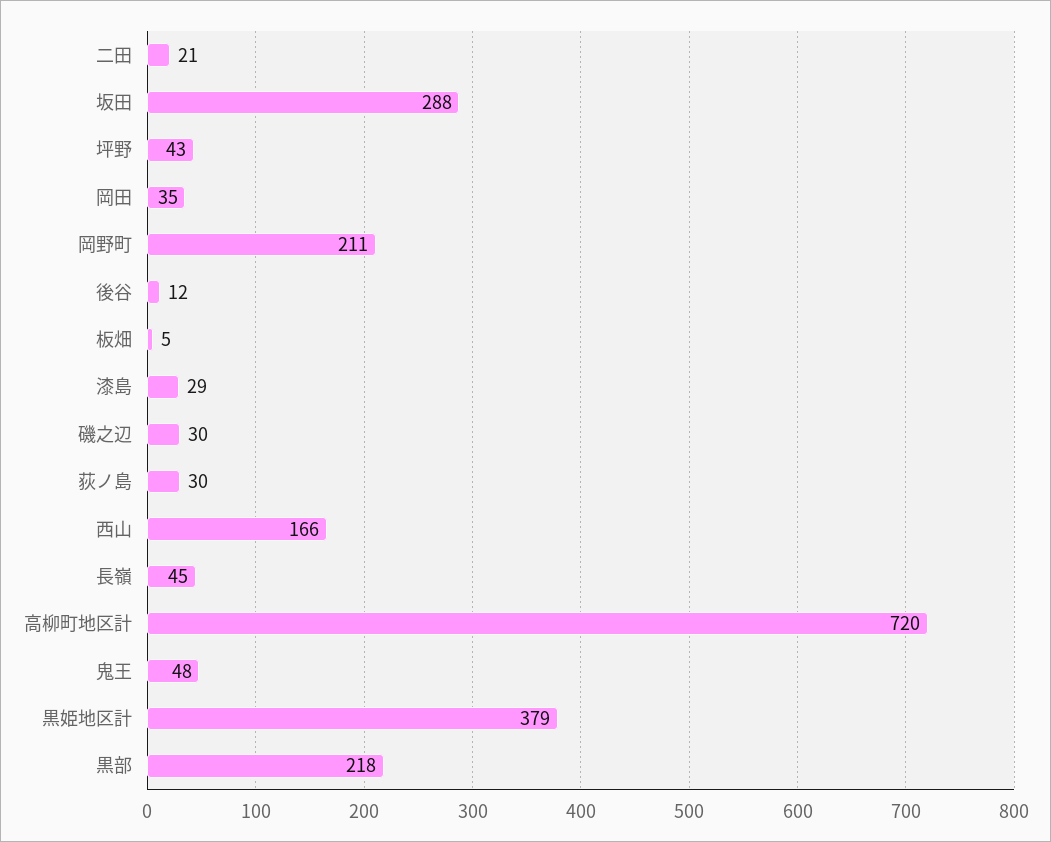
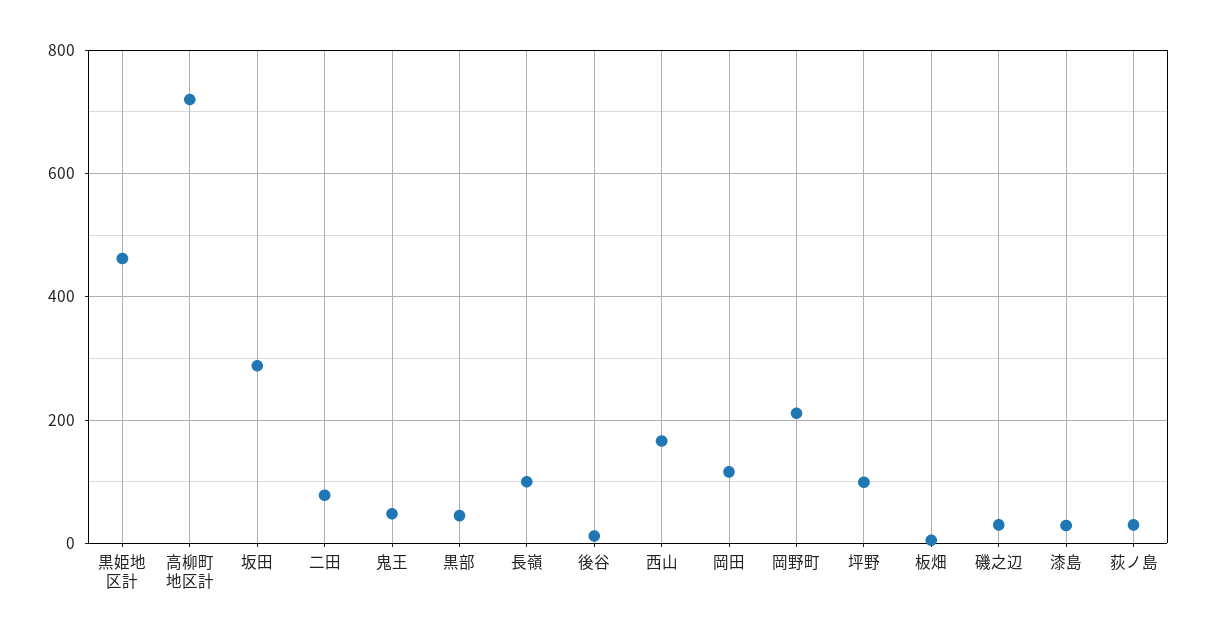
  {
-   "二田": 21,
+   "二田": 80,
    "坂田": 288,
-   "坪野": 43,
+   "坪野": 100,
-   "岡田": 35,
+   "岡田": 120,
    "岡野町": 211,
    "後谷": 12,
    "板畑": 5,
    "漆島": 29,
    "磯之辺": 30,
    "荻ノ島": 30,
    "西山": 166,
-   "長嶺": 45,
+   "長嶺": 100,
    "高柳町地区計": 720,
    "鬼王": 48,
-   "黒姫地区計": 379,
+   "黒姫地区計": 460,
-   "黒部": 218
+   "黒部": 40
  }

